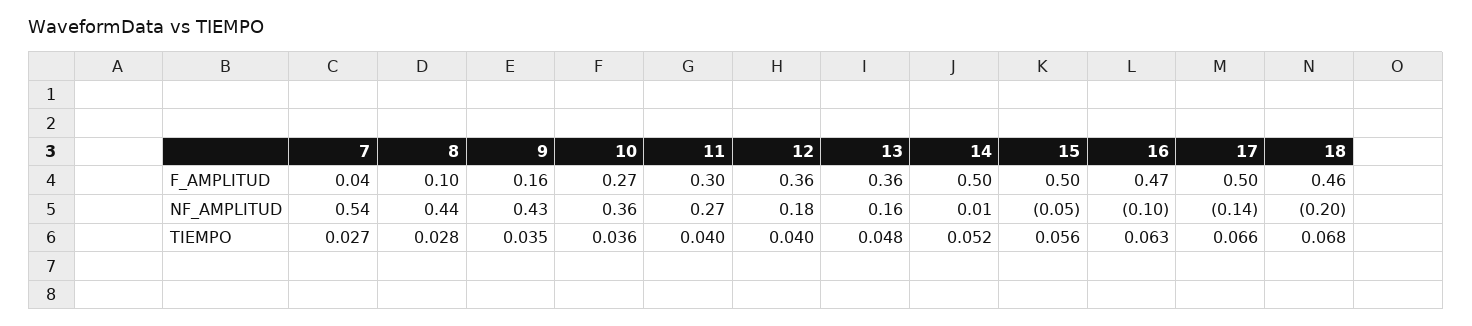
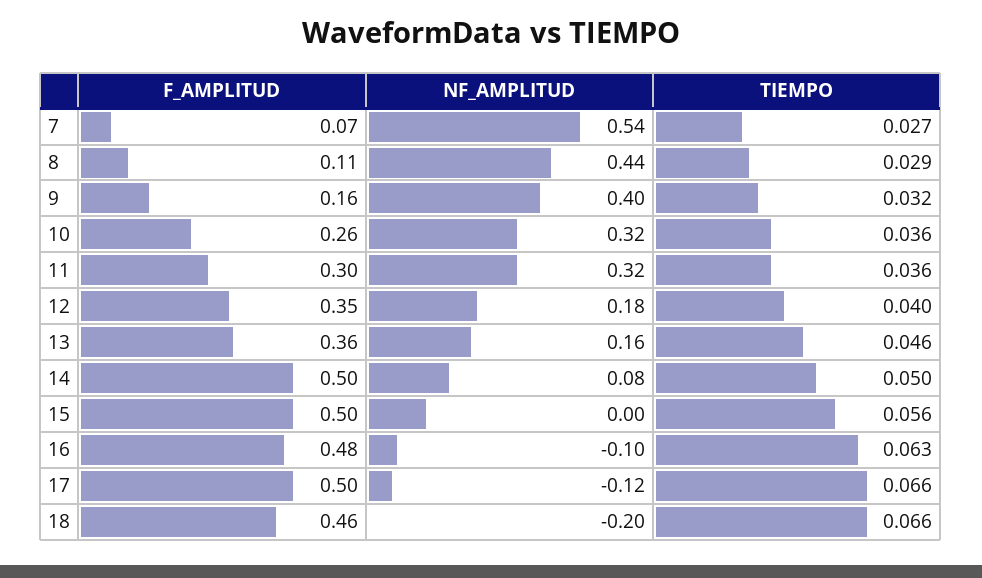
  {
    "7": {
-     "F_AMPLITUD": 0.04,
+     "F_AMPLITUD": 0.07,
      "NF_AMPLITUD": 0.54,
      "TIEMPO": 0.027
    },
    "8": {
-     "F_AMPLITUD": 0.1,
+     "F_AMPLITUD": 0.11,
      "NF_AMPLITUD": 0.44,
-     "TIEMPO": 0.028
+     "TIEMPO": 0.029
    },
    "9": {
      "F_AMPLITUD": 0.16,
-     "NF_AMPLITUD": 0.43,
+     "NF_AMPLITUD": 0.4,
-     "TIEMPO": 0.035
+     "TIEMPO": 0.032
    },
    "10": {
-     "F_AMPLITUD": 0.27,
+     "F_AMPLITUD": 0.26,
-     "NF_AMPLITUD": 0.36,
+     "NF_AMPLITUD": 0.32,
      "TIEMPO": 0.036
    },
    "11": {
      "F_AMPLITUD": 0.3,
-     "NF_AMPLITUD": 0.27,
+     "NF_AMPLITUD": 0.32,
-     "TIEMPO": 0.04
+     "TIEMPO": 0.036
    },
    "12": {
-     "F_AMPLITUD": 0.36,
+     "F_AMPLITUD": 0.35,
      "NF_AMPLITUD": 0.18,
      "TIEMPO": 0.04
    },
    "13": {
      "F_AMPLITUD": 0.36,
      "NF_AMPLITUD": 0.16,
-     "TIEMPO": 0.048
+     "TIEMPO": 0.046
    },
    "14": {
      "F_AMPLITUD": 0.5,
-     "NF_AMPLITUD": 0.01,
+     "NF_AMPLITUD": 0.08,
-     "TIEMPO": 0.052
+     "TIEMPO": 0.05
    },
    "15": {
      "F_AMPLITUD": 0.5,
-     "NF_AMPLITUD": -0.05,
+     "NF_AMPLITUD": 0,
      "TIEMPO": 0.056
    },
    "16": {
-     "F_AMPLITUD": 0.47,
+     "F_AMPLITUD": 0.48,
      "NF_AMPLITUD": -0.1,
      "TIEMPO": 0.063
    },
    "17": {
      "F_AMPLITUD": 0.5,
-     "NF_AMPLITUD": -0.14,
+     "NF_AMPLITUD": -0.12,
      "TIEMPO": 0.066
    },
    "18": {
      "F_AMPLITUD": 0.46,
      "NF_AMPLITUD": -0.2,
-     "TIEMPO": 0.068
+     "TIEMPO": 0.066
    }
  }

